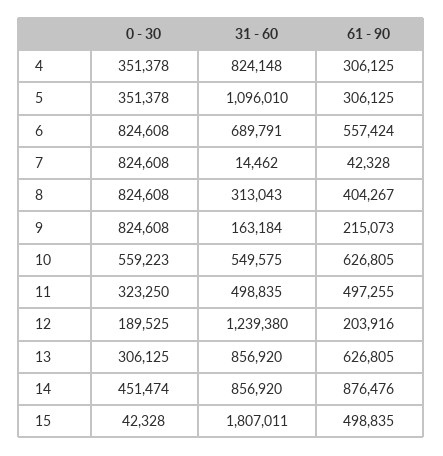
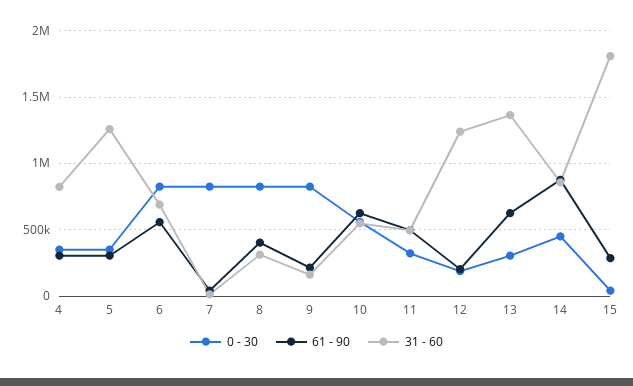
  {
    "0 - 30": {
      "4": 351378,
      "5": 351378,
      "6": 824608,
      "7": 824608,
      "8": 824608,
      "9": 824608,
      "10": 559223,
      "11": 323250,
      "12": 189525,
      "13": 306125,
      "14": 451474,
      "15": 42328
    },
    "31 - 60": {
      "4": 824148,
-     "5": 1096010,
+     "5": 1250000,
      "6": 689791,
      "7": 14462,
      "8": 313043,
      "9": 163184,
      "10": 549575,
      "11": 498835,
      "12": 1239380,
-     "13": 856920,
+     "13": 1350000,
      "14": 856920,
      "15": 1807011
    },
    "61 - 90": {
      "4": 306125,
      "5": 306125,
      "6": 557424,
      "7": 42328,
      "8": 404267,
      "9": 215073,
      "10": 626805,
      "11": 497255,
      "12": 203916,
      "13": 626805,
      "14": 876476,
-     "15": 498835
+     "15": 300000
    }
  }

